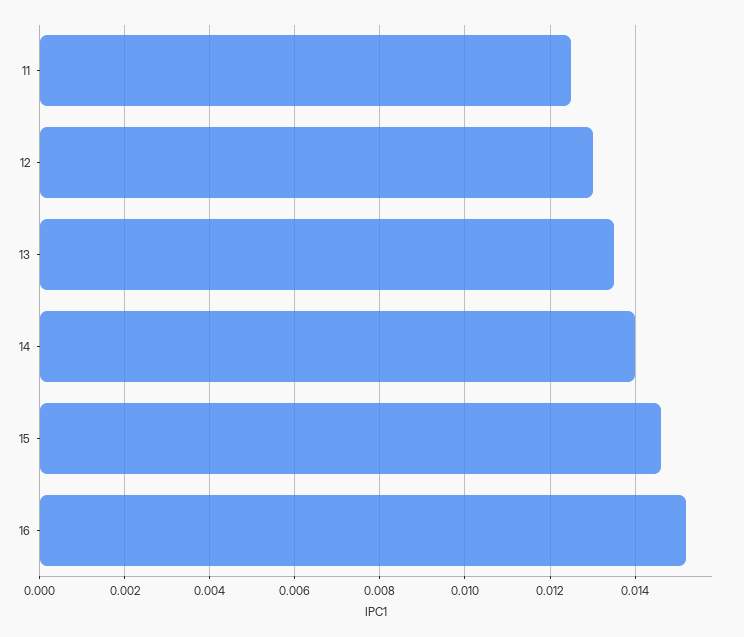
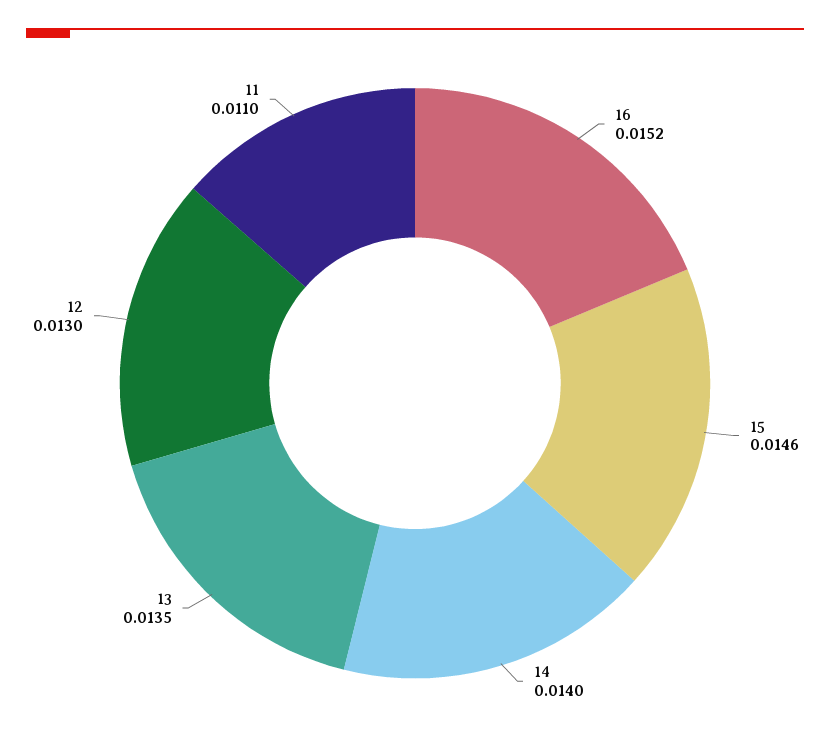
  {
-   "11": 0.0125,
+   "11": 0.011,
    "12": 0.013,
    "13": 0.0135,
    "14": 0.014,
    "15": 0.0146,
    "16": 0.0152
  }

